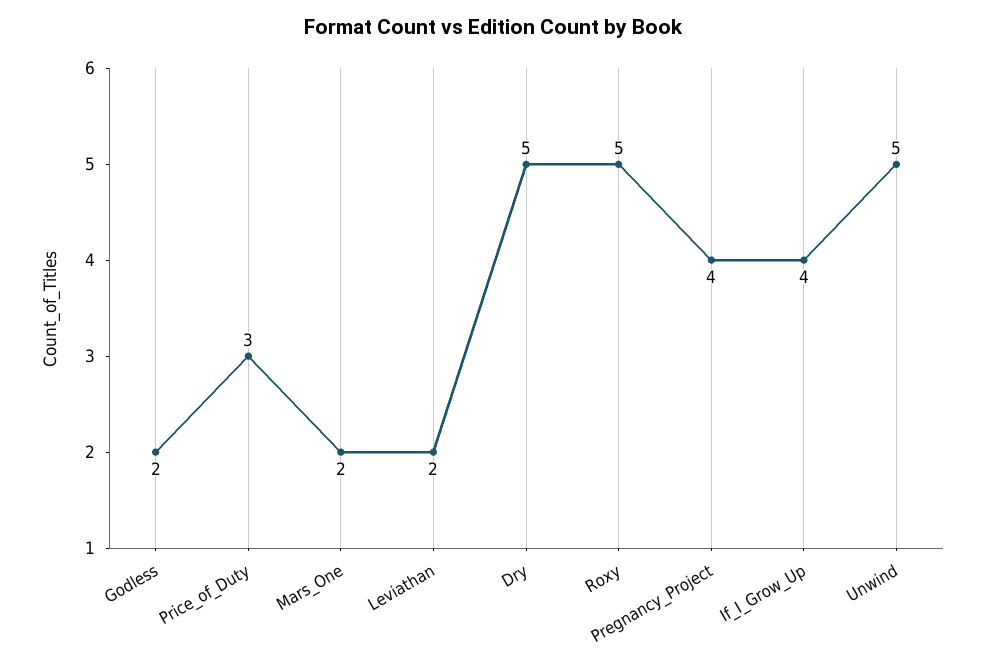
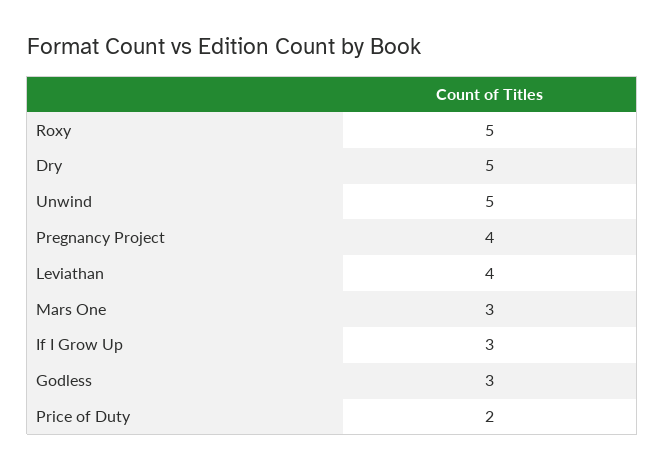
  {
-   "Godless": 2,
+   "Godless": 3,
-   "Price_of_Duty": 3,
+   "Price_of_Duty": 2,
-   "Mars_One": 2,
+   "Mars_One": 3,
-   "Leviathan": 2,
+   "Leviathan": 4,
    "Dry": 5,
    "Roxy": 5,
    "Pregnancy_Project": 4,
-   "If_I_Grow_Up": 4,
+   "If_I_Grow_Up": 3,
    "Unwind": 5
  }

